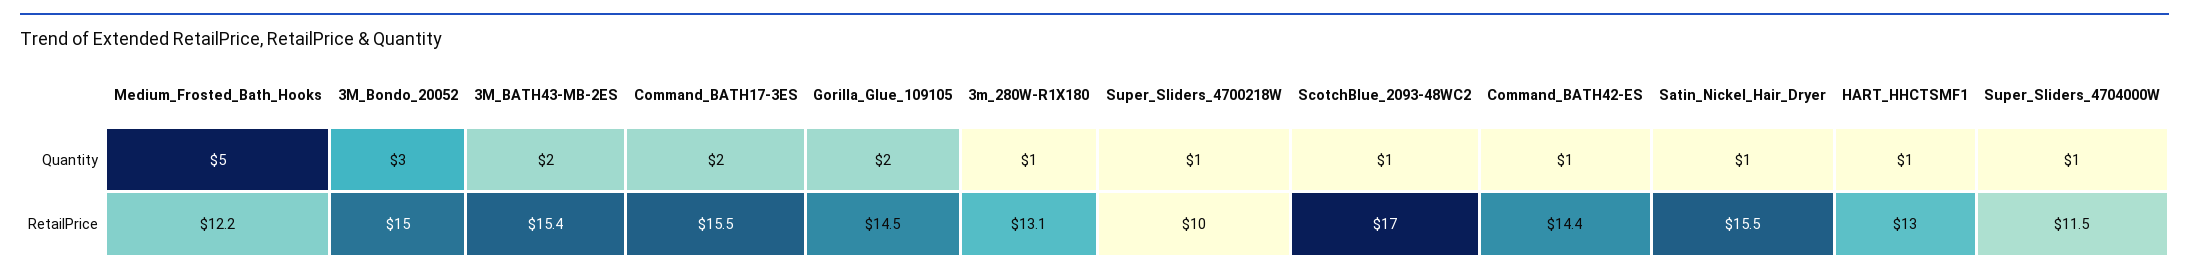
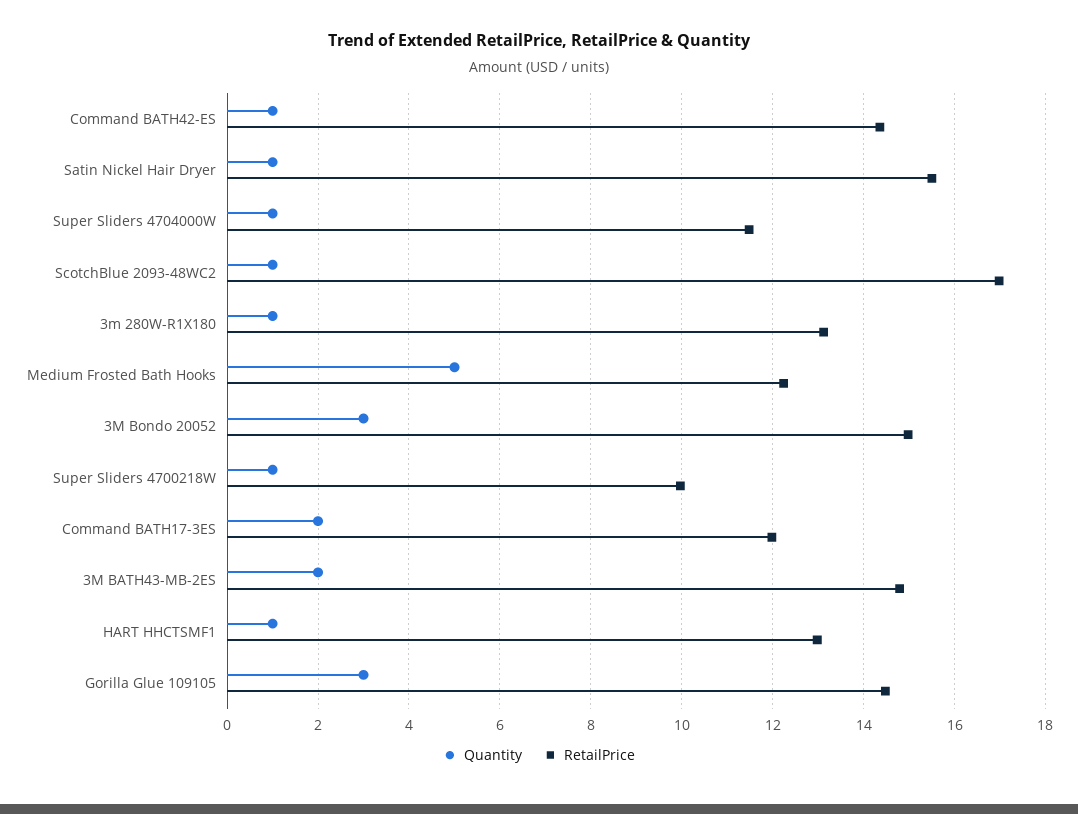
  {
    "Quantity": {
      "Medium_Frosted_Bath_Hooks": 5,
      "3M_Bondo_20052": 3,
      "3M_BATH43-MB-2ES": 2,
      "Command_BATH17-3ES": 2,
-     "Gorilla_Glue_109105": 2,
+     "Gorilla_Glue_109105": 3,
      "3m_280W-R1X180": 1,
      "Super_Sliders_4700218W": 1,
      "ScotchBlue_2093-48WC2": 1,
      "Command_BATH42-ES": 1,
      "Satin_Nickel_Hair_Dryer": 1,
      "HART_HHCTSMF1": 1,
      "Super_Sliders_4704000W": 1
    },
    "RetailPrice": {
      "Medium_Frosted_Bath_Hooks": 12.2,
      "3M_Bondo_20052": 15,
-     "3M_BATH43-MB-2ES": 15.4,
+     "3M_BATH43-MB-2ES": 14.8,
-     "Command_BATH17-3ES": 15.5,
+     "Command_BATH17-3ES": 12,
      "Gorilla_Glue_109105": 14.5,
      "3m_280W-R1X180": 13.1,
      "Super_Sliders_4700218W": 10,
      "ScotchBlue_2093-48WC2": 17,
      "Command_BATH42-ES": 14.4,
      "Satin_Nickel_Hair_Dryer": 15.5,
      "HART_HHCTSMF1": 13,
      "Super_Sliders_4704000W": 11.5
    }
  }

